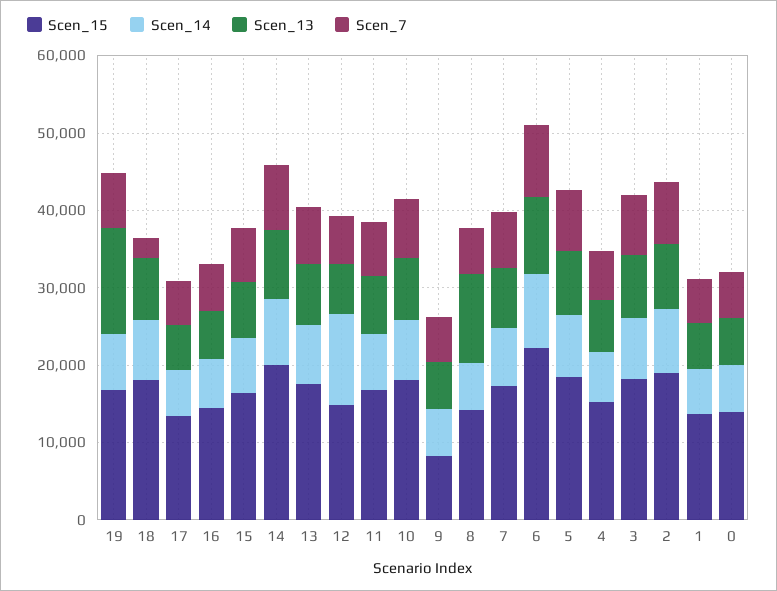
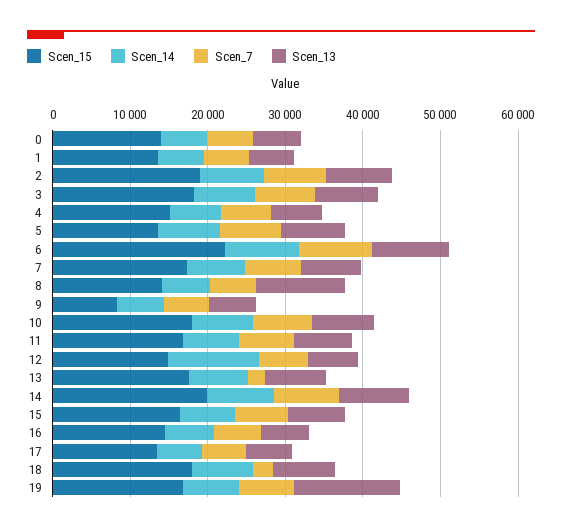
  {
    "Scen_15": {
      "19": 16000,
      "18": 18000,
      "17": 14000,
      "16": 14000,
      "15": 16000,
      "14": 20000,
      "13": 18000,
      "12": 14000,
      "11": 16000,
      "10": 18000,
      "9": 8000,
      "8": 14000,
      "7": 18000,
      "6": 22000,
-     "5": 18000,
+     "5": 14000,
      "4": 16000,
      "3": 18000,
      "2": 20000,
      "1": 14000,
      "0": 14000
    },
    "Scen_14": {
      "19": 8000,
      "18": 8000,
      "17": 6000,
      "16": 6000,
      "15": 8000,
      "14": 8000,
      "13": 8000,
      "12": 12000,
      "11": 8000,
      "10": 8000,
      "9": 6000,
      "8": 6000,
      "7": 8000,
      "6": 10000,
      "5": 8000,
      "4": 6000,
      "3": 8000,
      "2": 8000,
      "1": 6000,
      "0": 6000
    },
    "Scen_13": {
      "19": 14000,
      "18": 8000,
      "17": 6000,
      "16": 6000,
      "15": 8000,
      "14": 8000,
      "13": 8000,
      "12": 6000,
      "11": 8000,
      "10": 8000,
      "9": 6000,
      "8": 12000,
      "7": 8000,
      "6": 10000,
      "5": 8000,
      "4": 6000,
      "3": 8000,
      "2": 8000,
      "1": 6000,
      "0": 6000
    },
    "Scen_7": {
      "19": 8000,
      "18": 2000,
      "17": 6000,
      "16": 6000,
      "15": 6000,
      "14": 8000,
-     "13": 8000,
+     "13": 2000,
      "12": 6000,
      "11": 8000,
      "10": 8000,
      "9": 6000,
      "8": 6000,
      "7": 8000,
      "6": 10000,
      "5": 8000,
      "4": 6000,
      "3": 8000,
      "2": 8000,
      "1": 6000,
      "0": 6000
    }
  }

